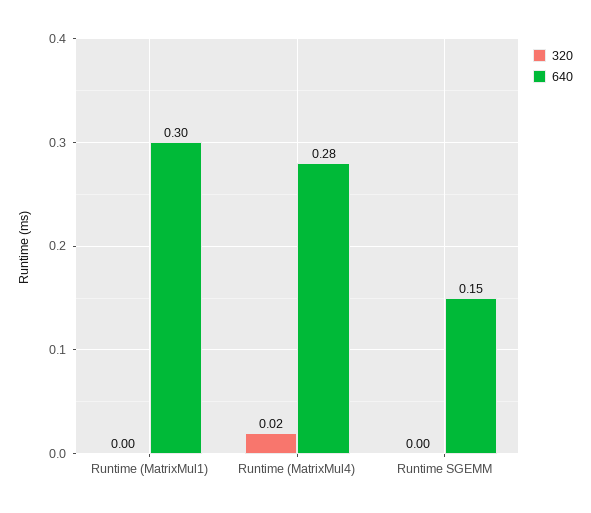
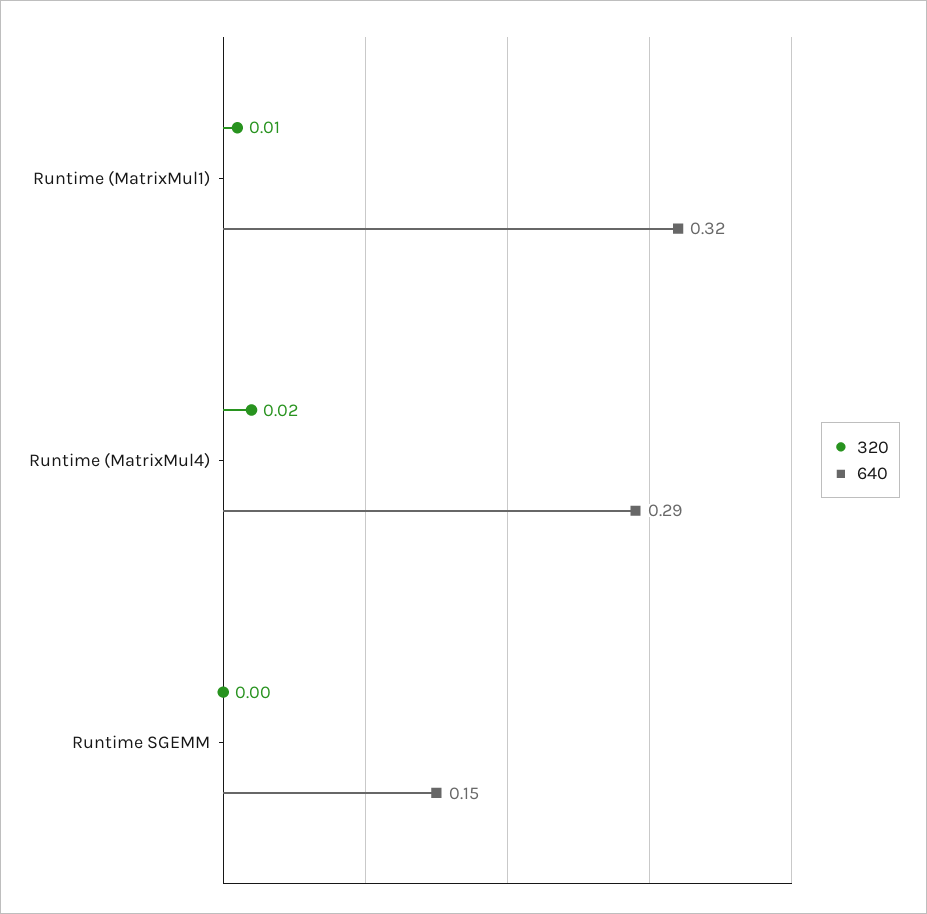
  {
    "320": {
-     "Runtime (MatrixMul1)": 0,
+     "Runtime (MatrixMul1)": 0.01,
      "Runtime (MatrixMul4)": 0.02,
      "Runtime SGEMM": 0
    },
    "640": {
-     "Runtime (MatrixMul1)": 0.3,
+     "Runtime (MatrixMul1)": 0.32,
-     "Runtime (MatrixMul4)": 0.28,
+     "Runtime (MatrixMul4)": 0.29,
      "Runtime SGEMM": 0.15
    }
  }

